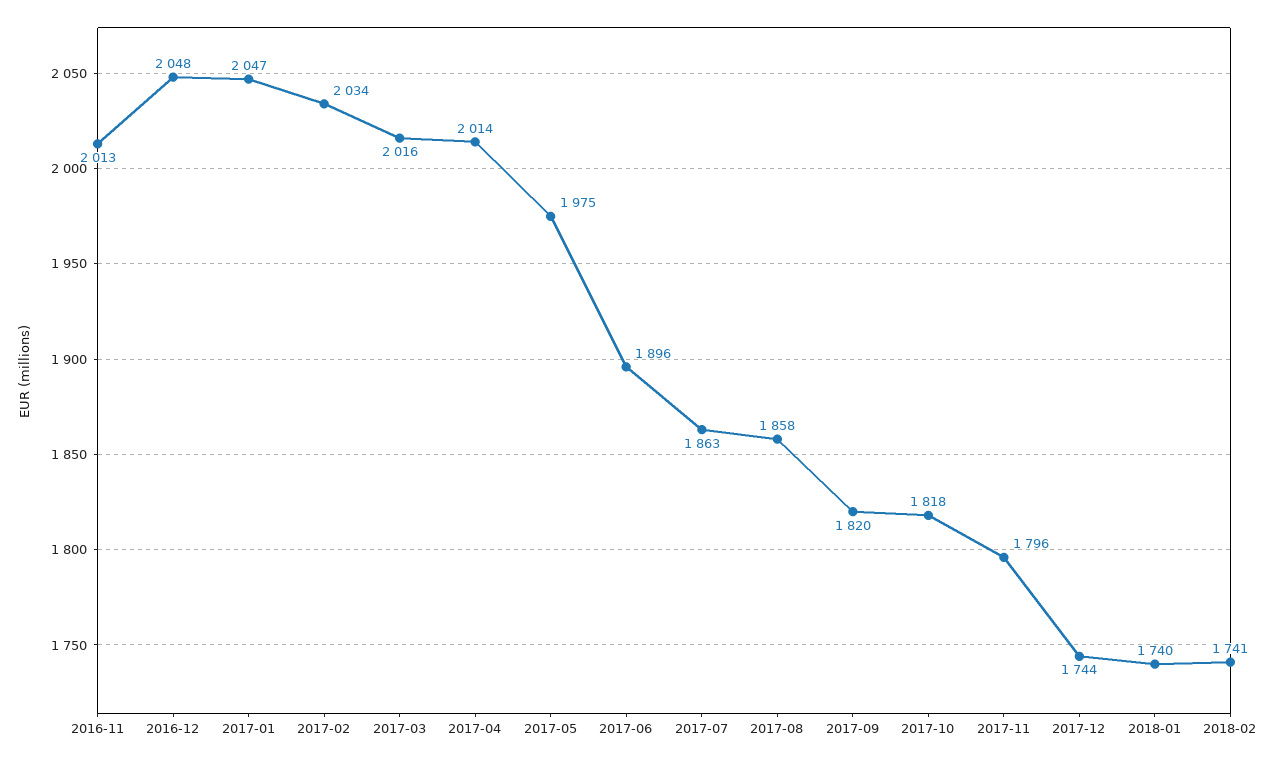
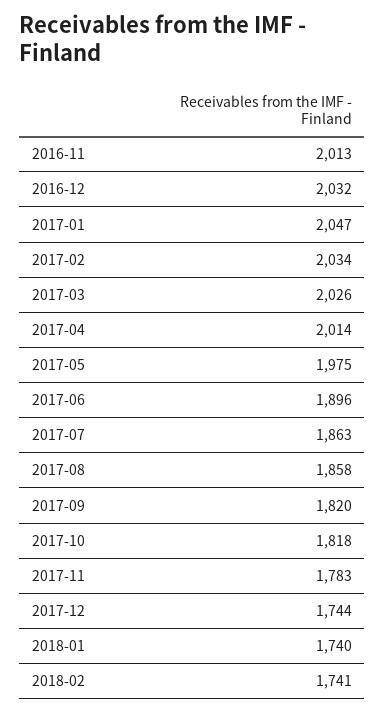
  {
    "2016-11": 2013,
-   "2016-12": 2048,
+   "2016-12": 2032,
    "2017-01": 2047,
    "2017-02": 2034,
-   "2017-03": 2016,
+   "2017-03": 2026,
    "2017-04": 2014,
    "2017-05": 1975,
    "2017-06": 1896,
    "2017-07": 1863,
    "2017-08": 1858,
    "2017-09": 1820,
    "2017-10": 1818,
-   "2017-11": 1796,
+   "2017-11": 1783,
    "2017-12": 1744,
    "2018-01": 1740,
    "2018-02": 1741
  }

